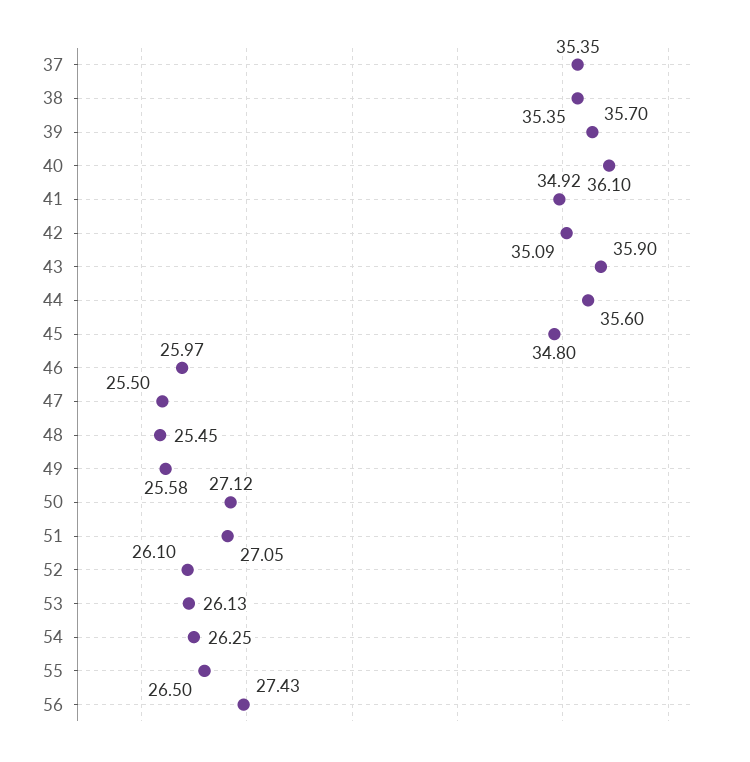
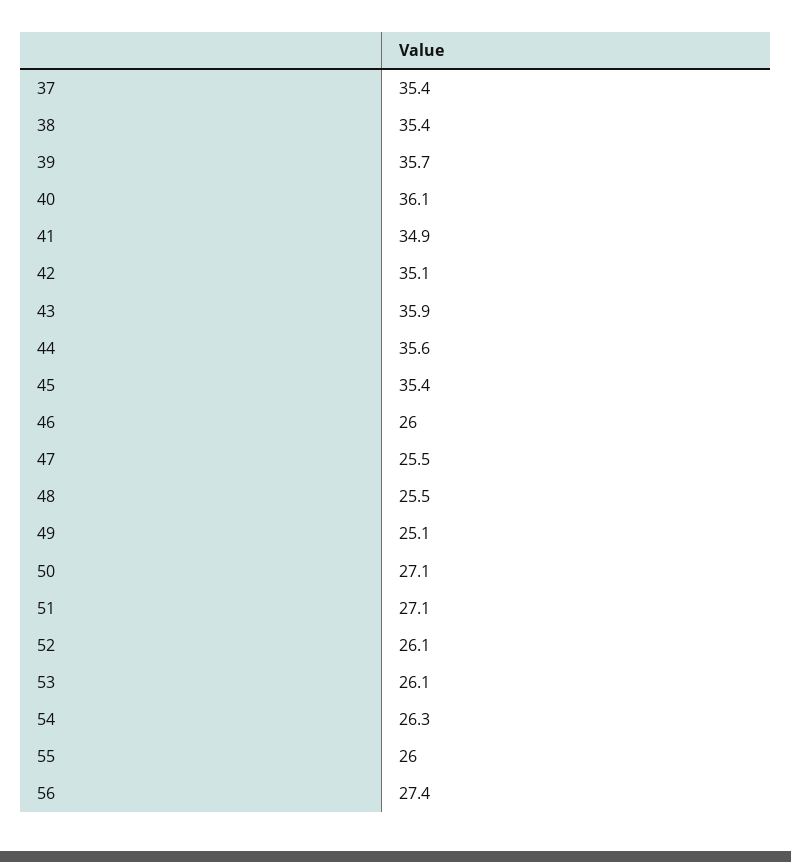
  {
    "37": 35.35,
    "38": 35.35,
    "39": 35.7,
    "40": 36.1,
    "41": 34.92,
    "42": 35.09,
    "43": 35.9,
    "44": 35.6,
-   "45": 34.8,
+   "45": 35.4,
    "46": 25.97,
    "47": 25.5,
    "48": 25.45,
-   "49": 25.58,
+   "49": 25.1,
    "50": 27.12,
    "51": 27.05,
    "52": 26.1,
    "53": 26.13,
    "54": 26.25,
-   "55": 26.5,
+   "55": 26,
    "56": 27.43
  }

